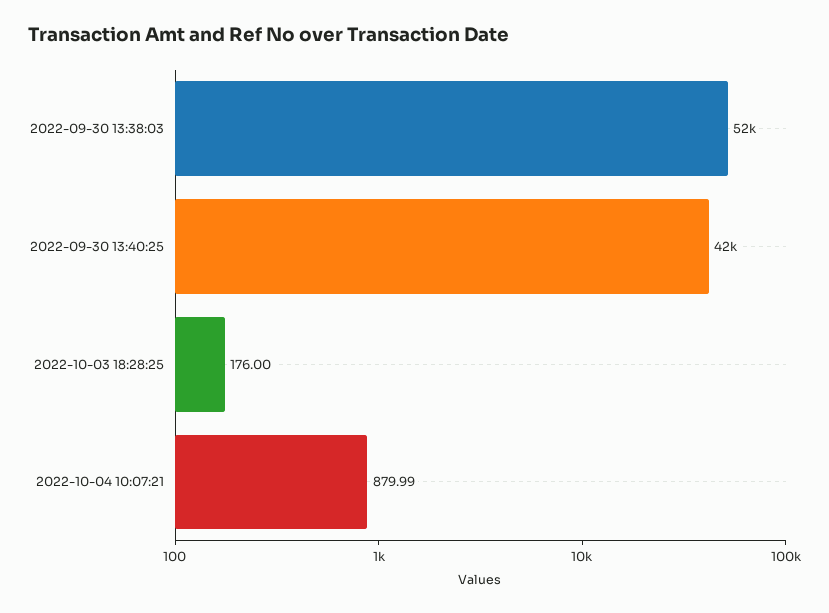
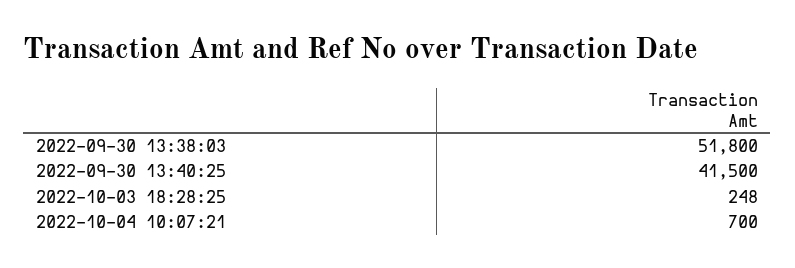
  {
    "2022-09-30 13:38:03": 51800,
    "2022-09-30 13:40:25": 41500,
-   "2022-10-03 18:28:25": 176,
+   "2022-10-03 18:28:25": 248,
-   "2022-10-04 10:07:21": 879.99
+   "2022-10-04 10:07:21": 700
  }

